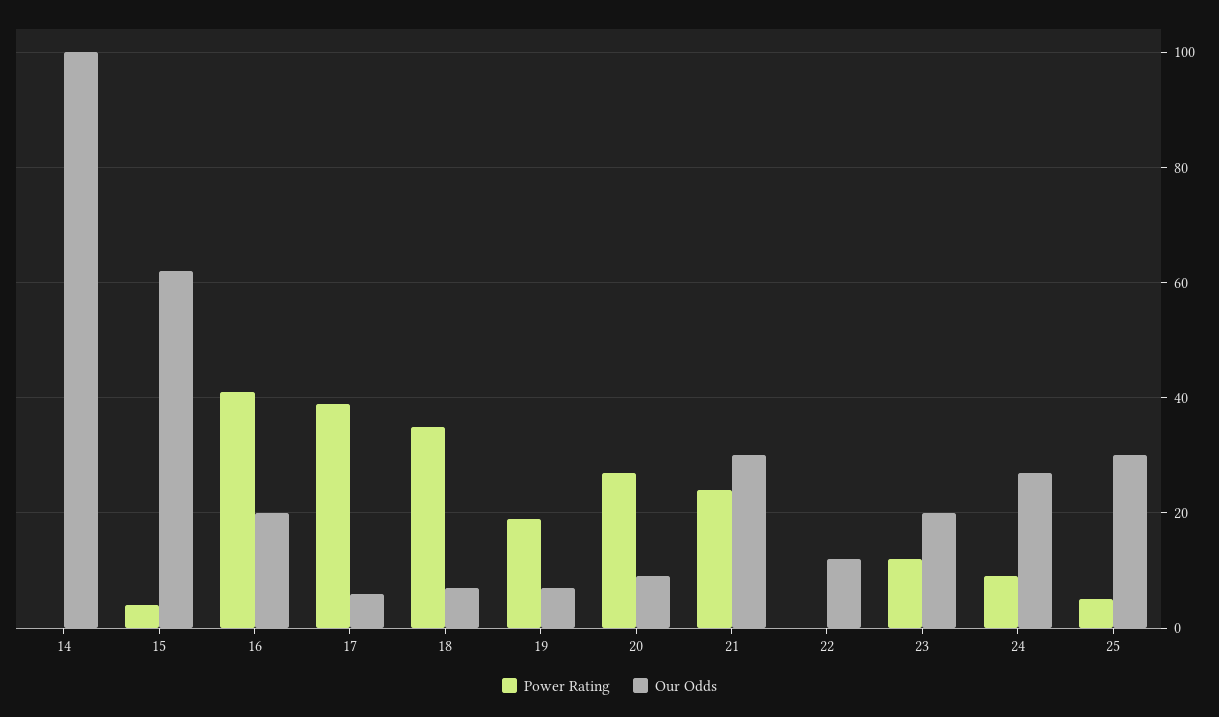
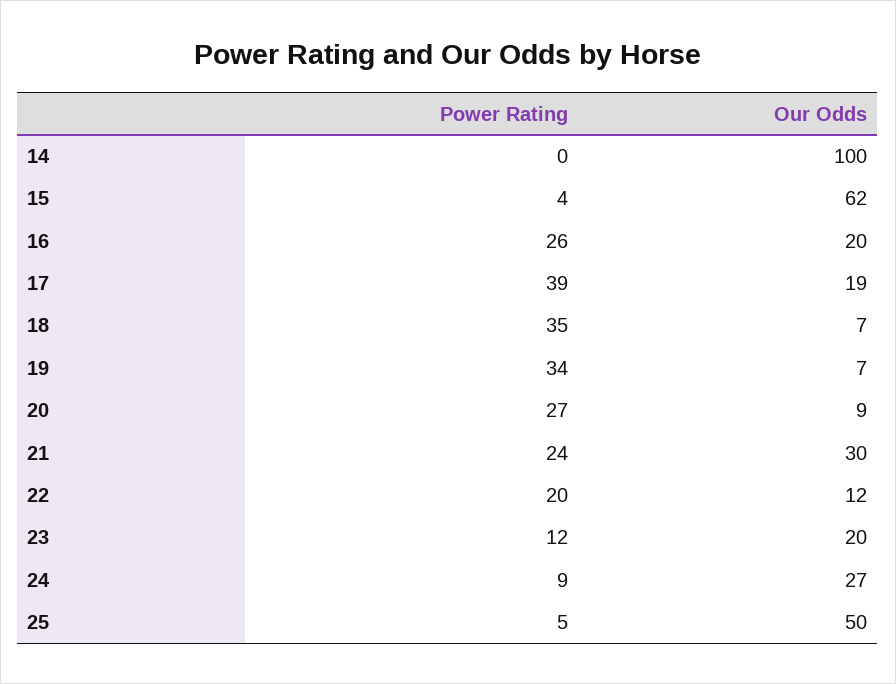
  {
    "Power Rating": {
      "14": 0,
      "15": 4,
-     "16": 40,
+     "16": 26,
      "17": 39,
      "18": 35,
-     "19": 20,
+     "19": 34,
      "20": 27,
      "21": 24,
-     "22": 0,
+     "22": 20,
      "23": 12,
      "24": 9,
      "25": 5
    },
    "Our Odds": {
      "14": 100,
      "15": 62,
      "16": 20,
-     "17": 5,
+     "17": 19,
      "18": 7,
      "19": 7,
      "20": 9,
      "21": 30,
      "22": 12,
      "23": 20,
      "24": 27,
-     "25": 30
+     "25": 50
    }
  }

